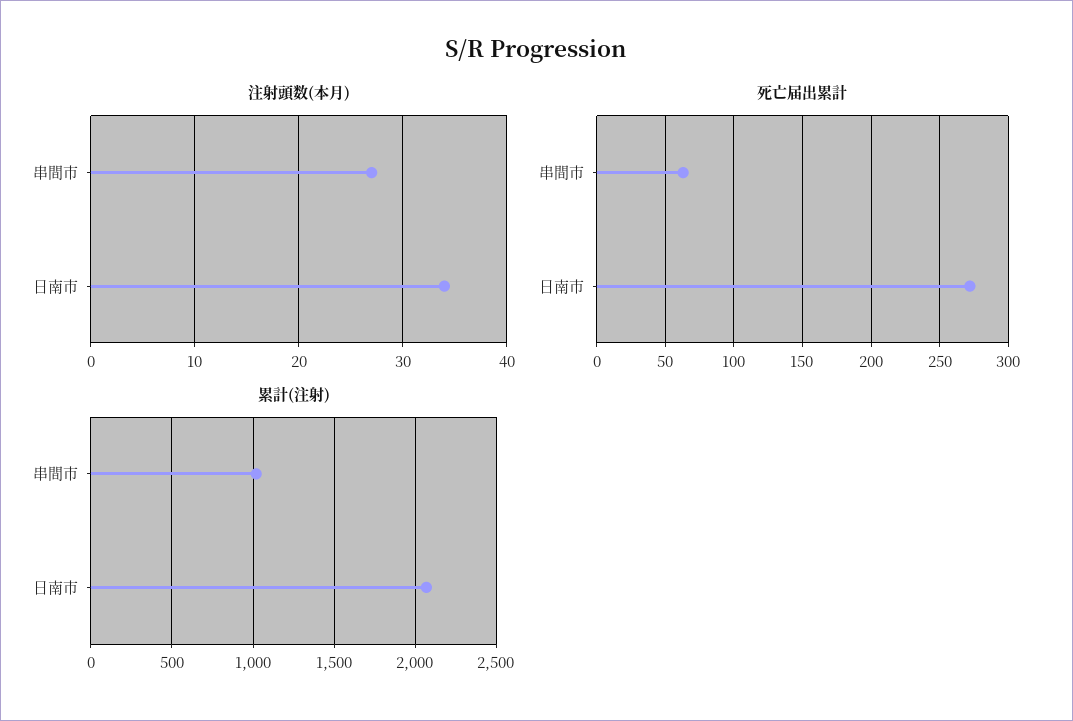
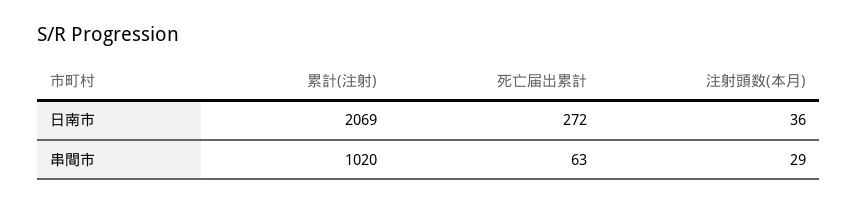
  {
    "注射頭数(本月)": {
-     "串間市": 27,
+     "串間市": 29,
-     "日南市": 34
+     "日南市": 36
    },
    "死亡届出累計": {
      "串間市": 63,
      "日南市": 272
    },
    "累計(注射)": {
      "串間市": 1020,
      "日南市": 2069
    }
  }

